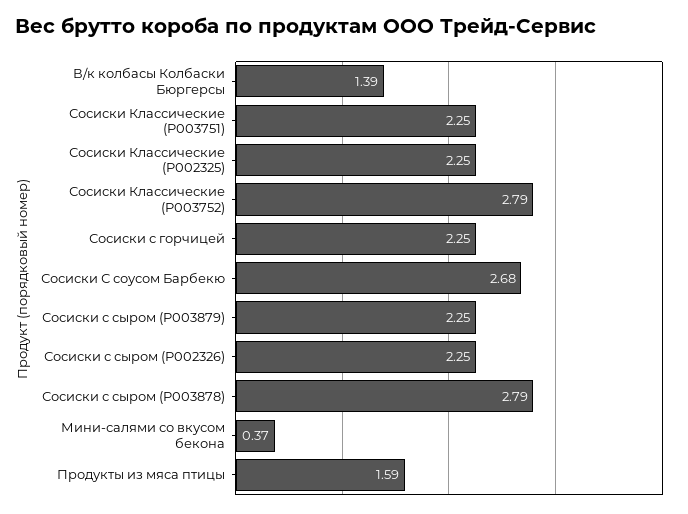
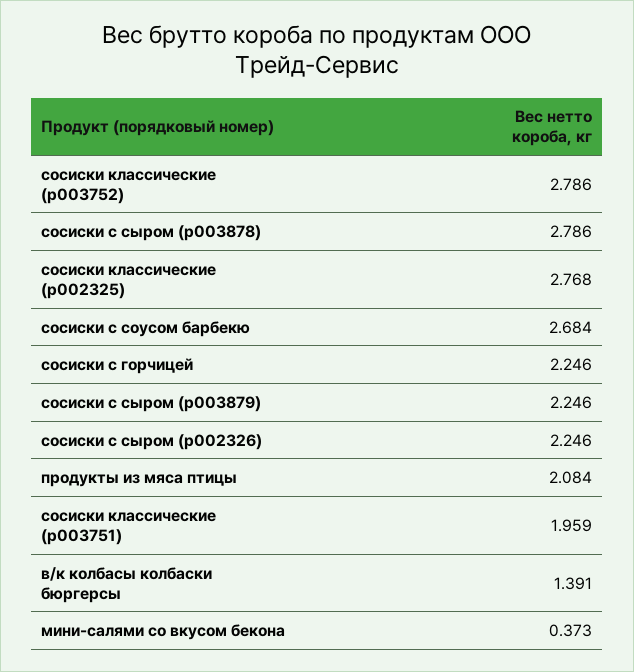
  {
    "В/к колбасы Колбаски Бюргерсы": 1.391,
-   "Сосиски Классические (P003751)": 2.25,
+   "Сосиски Классические (P003751)": 1.959,
-   "Сосиски Классические (P002325)": 2.25,
+   "Сосиски Классические (P002325)": 2.768,
    "Сосиски Классические (P003752)": 2.786,
    "Сосиски с горчицей": 2.246,
    "Сосиски С соусом Барбекю": 2.684,
    "Сосиски с сыром (P003879)": 2.246,
    "Сосиски с сыром (P002326)": 2.246,
    "Сосиски с сыром (P003878)": 2.786,
    "Мини-салями со вкусом бекона": 0.373,
-   "Продукты из мяса птицы": 1.59
+   "Продукты из мяса птицы": 2.084
  }

